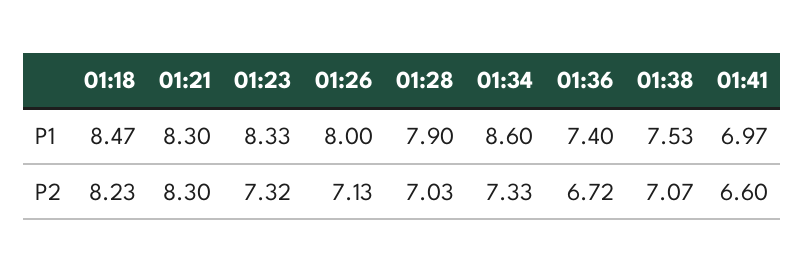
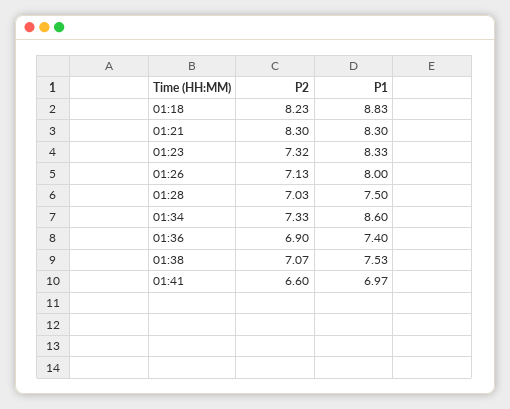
  {
    "01:18": {
-     "P1": 8.47,
+     "P1": 8.83,
      "P2": 8.23
    },
    "01:21": {
      "P1": 8.3,
      "P2": 8.3
    },
    "01:23": {
      "P1": 8.33,
      "P2": 7.32
    },
    "01:26": {
      "P1": 8,
      "P2": 7.13
    },
    "01:28": {
-     "P1": 7.9,
+     "P1": 7.5,
      "P2": 7.03
    },
    "01:34": {
      "P1": 8.6,
      "P2": 7.33
    },
    "01:36": {
      "P1": 7.4,
-     "P2": 6.72
+     "P2": 6.9
    },
    "01:38": {
      "P1": 7.53,
      "P2": 7.07
    },
    "01:41": {
      "P1": 6.97,
      "P2": 6.6
    }
  }

